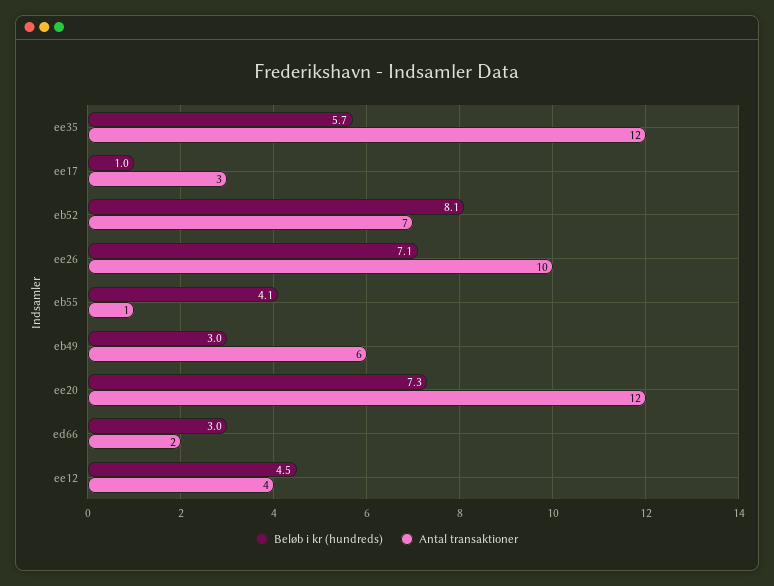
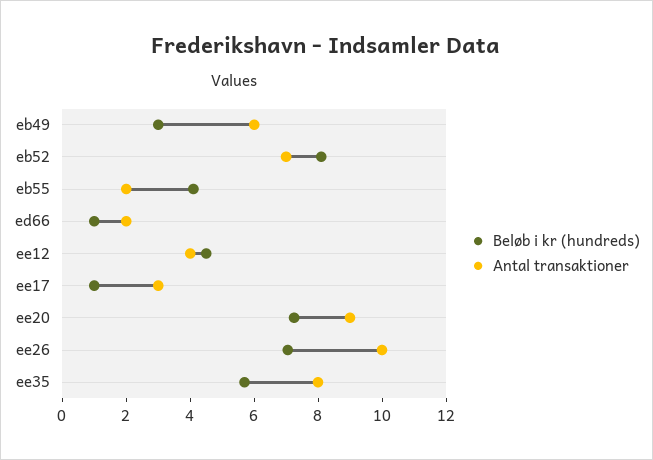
  {
    "Beløb i kr (hundreds)": {
      "ee35": 5.7,
      "ee17": 1,
      "eb52": 8.1,
      "ee26": 7.1,
      "eb55": 4.1,
      "eb49": 3,
      "ee20": 7.3,
-     "ed66": 3,
+     "ed66": 1,
      "ee12": 4.5
    },
    "Antal transaktioner": {
-     "ee35": 12,
+     "ee35": 8,
      "ee17": 3,
      "eb52": 7,
      "ee26": 10,
-     "eb55": 1,
+     "eb55": 2,
      "eb49": 6,
-     "ee20": 12,
+     "ee20": 9,
      "ed66": 2,
      "ee12": 4
    }
  }

